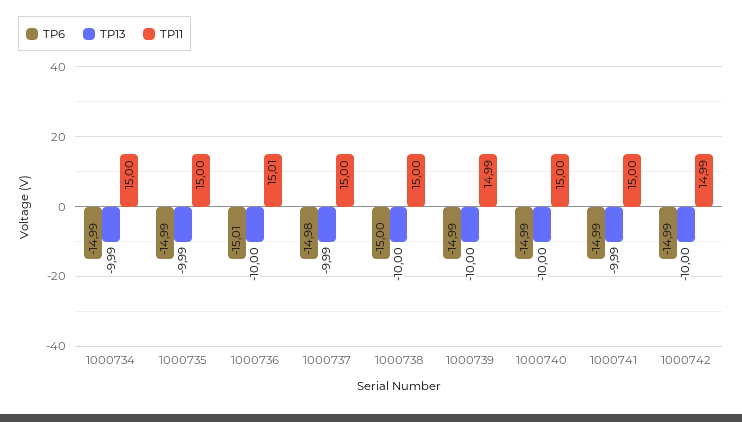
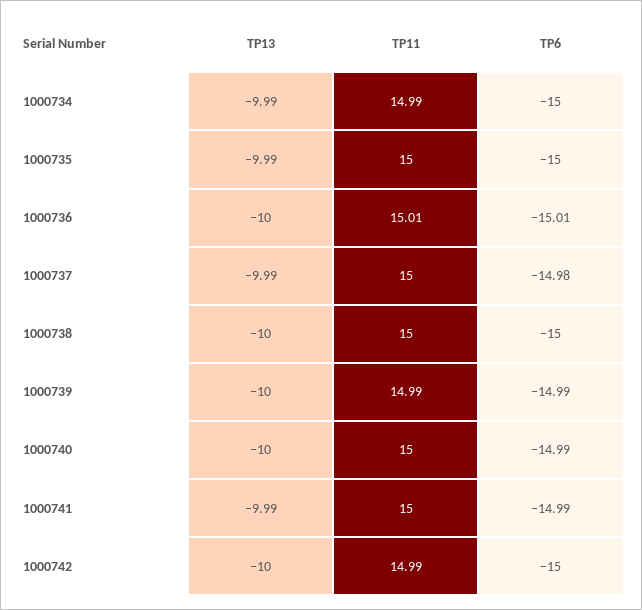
  {
    "TP6": {
-     "1000734": -14.99,
+     "1000734": -15,
-     "1000735": -14.99,
+     "1000735": -15,
      "1000736": -15.01,
      "1000737": -14.98,
      "1000738": -15,
      "1000739": -14.99,
      "1000740": -14.99,
      "1000741": -14.99,
-     "1000742": -14.99
+     "1000742": -15
    },
    "TP13": {
      "1000734": -9.99,
      "1000735": -9.99,
      "1000736": -10,
      "1000737": -9.99,
      "1000738": -10,
      "1000739": -10,
      "1000740": -10,
      "1000741": -9.99,
      "1000742": -10
    },
    "TP11": {
-     "1000734": 15,
+     "1000734": 14.99,
      "1000735": 15,
      "1000736": 15.01,
      "1000737": 15,
      "1000738": 15,
      "1000739": 14.99,
      "1000740": 15,
      "1000741": 15,
      "1000742": 14.99
    }
  }

